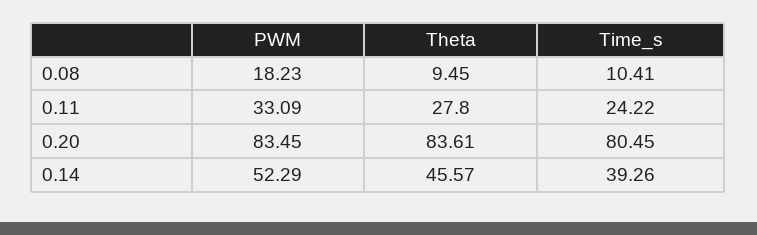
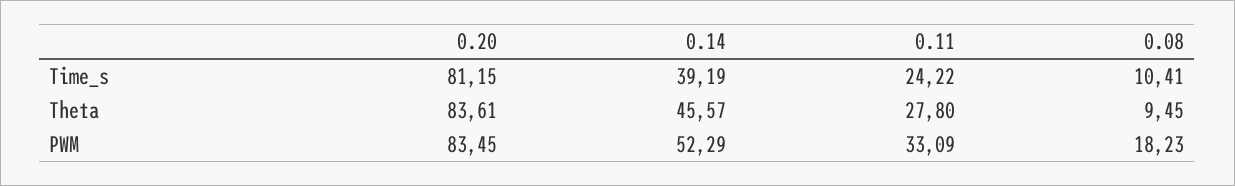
  {
    "PWM": {
      "0.08": 18.23,
      "0.11": 33.09,
      "0.20": 83.45,
      "0.14": 52.29
    },
    "Theta": {
      "0.08": 9.45,
      "0.11": 27.8,
      "0.20": 83.61,
      "0.14": 45.57
    },
    "Time_s": {
      "0.08": 10.41,
      "0.11": 24.22,
-     "0.20": 80.45,
+     "0.20": 81.15,
-     "0.14": 39.26
+     "0.14": 39.19
    }
  }

